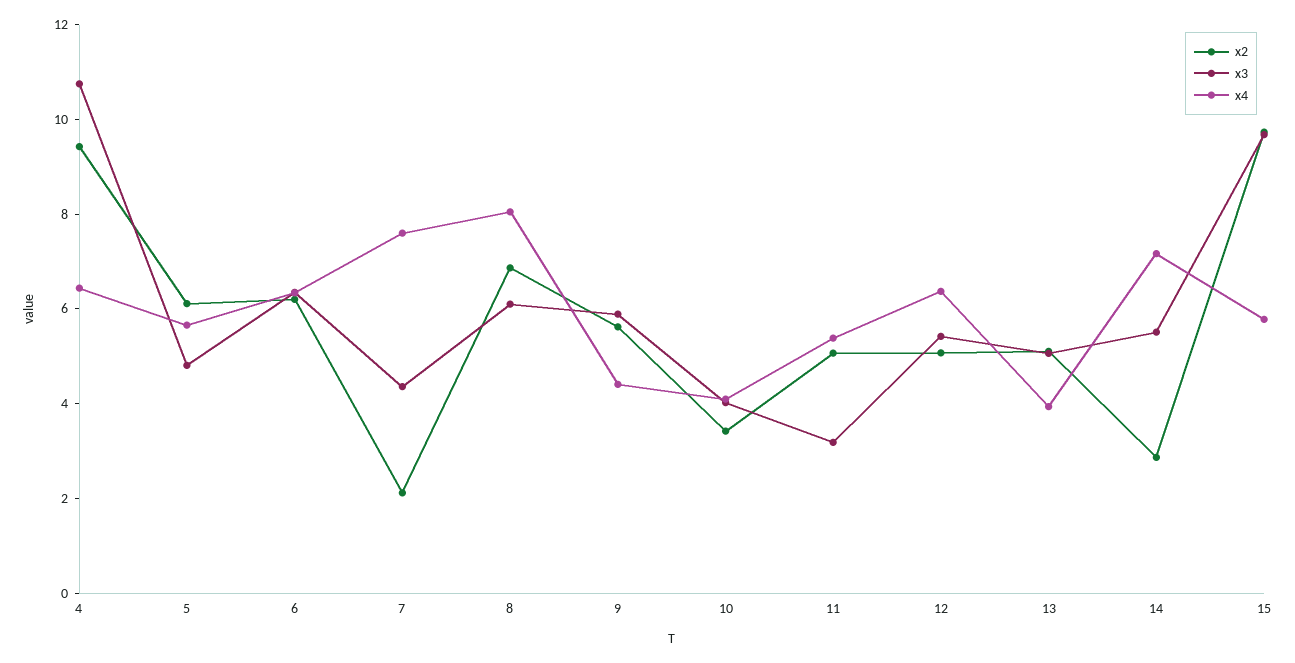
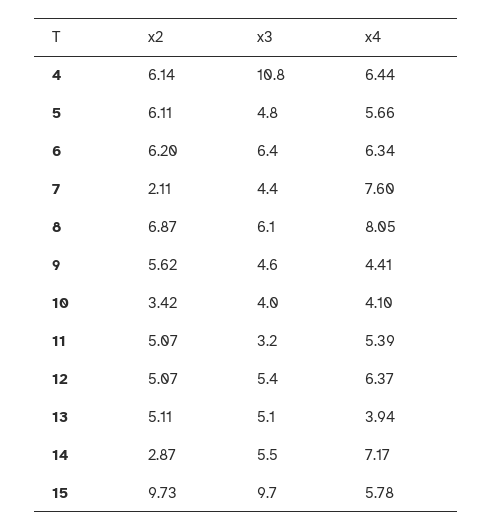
  {
    "x2": {
-     "4": 9.5,
+     "4": 6.14,
      "5": 6.11,
      "6": 6.2,
      "7": 2.11,
      "8": 6.87,
      "9": 5.62,
      "10": 3.42,
      "11": 5.07,
      "12": 5.07,
      "13": 5.11,
      "14": 2.87,
      "15": 9.73
    },
    "x3": {
      "4": 10.8,
      "5": 4.8,
      "6": 6.4,
      "7": 4.4,
      "8": 6.1,
-     "9": 6,
+     "9": 4.6,
      "10": 4,
      "11": 3.2,
      "12": 5.4,
      "13": 5.1,
      "14": 5.5,
      "15": 9.7
    },
    "x4": {
      "4": 6.44,
      "5": 5.66,
      "6": 6.34,
      "7": 7.6,
      "8": 8.05,
      "9": 4.41,
      "10": 4.1,
      "11": 5.39,
      "12": 6.37,
      "13": 3.94,
      "14": 7.17,
      "15": 5.78
    }
  }

